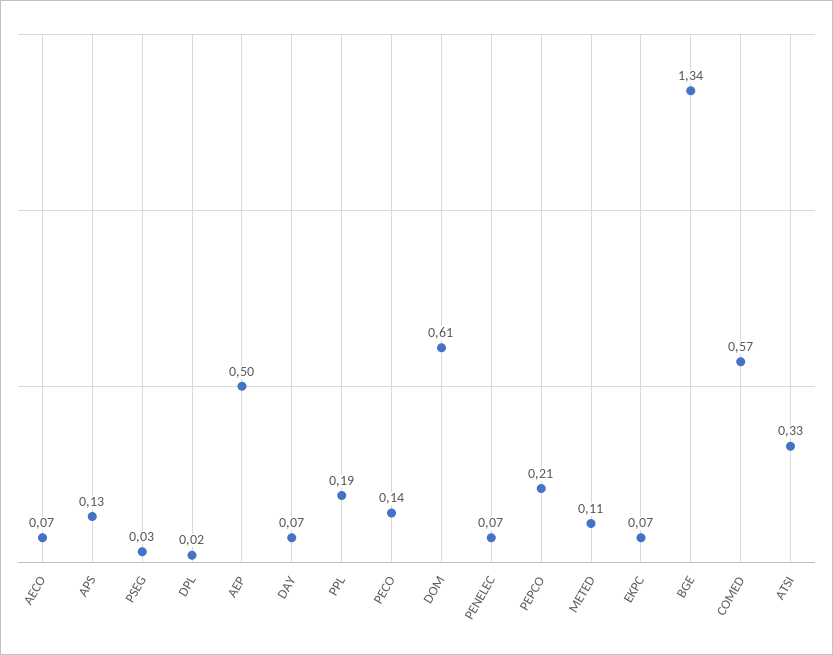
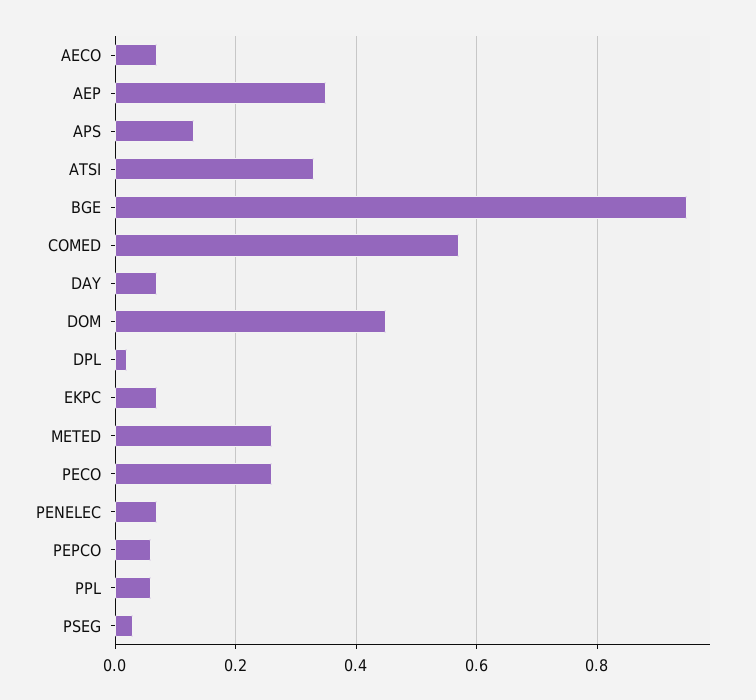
  {
    "AECO": 0.07,
    "APS": 0.13,
    "PSEG": 0.03,
    "DPL": 0.02,
-   "AEP": 0.5,
+   "AEP": 0.35,
    "DAY": 0.07,
-   "PPL": 0.19,
+   "PPL": 0.05,
-   "PECO": 0.14,
+   "PECO": 0.25,
-   "DOM": 0.61,
+   "DOM": 0.45,
    "PENELEC": 0.07,
-   "PEPCO": 0.21,
+   "PEPCO": 0.05,
-   "METED": 0.11,
+   "METED": 0.25,
    "EKPC": 0.07,
-   "BGE": 1.34,
+   "BGE": 0.95,
    "COMED": 0.57,
    "ATSI": 0.33
  }

